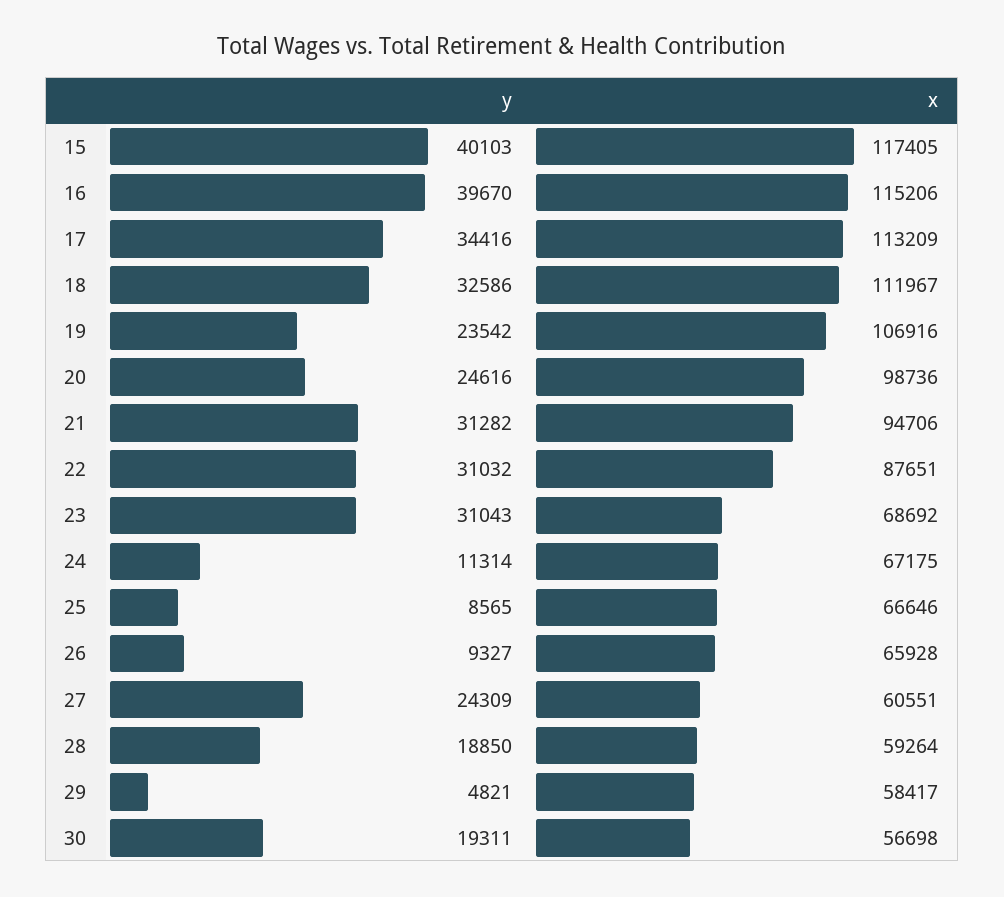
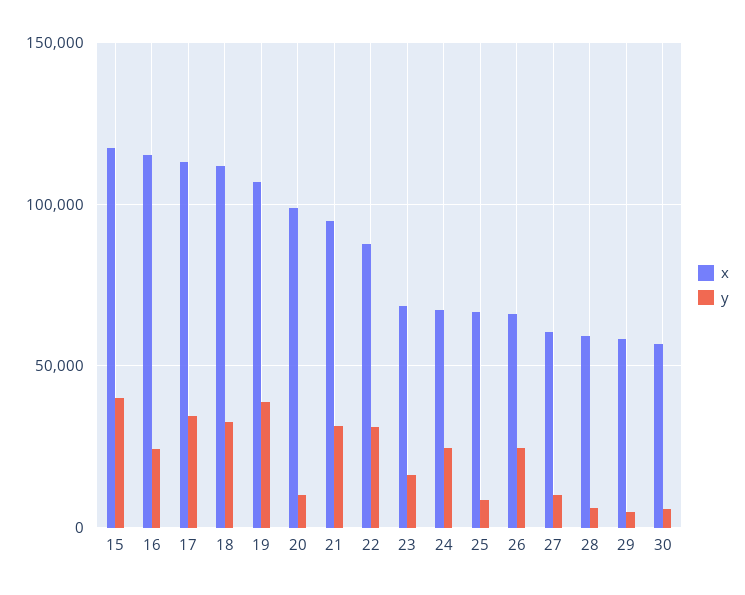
  {
    "y": {
      "15": 40103,
-     "16": 39670,
+     "16": 25000,
      "17": 34416,
      "18": 32586,
-     "19": 23542,
+     "19": 40000,
-     "20": 24616,
+     "20": 10000,
      "21": 31282,
      "22": 31032,
-     "23": 31043,
+     "23": 15000,
-     "24": 11314,
+     "24": 25000,
      "25": 8565,
-     "26": 9327,
+     "26": 25000,
-     "27": 24309,
+     "27": 10000,
-     "28": 18850,
+     "28": 5000,
      "29": 4821,
-     "30": 19311
+     "30": 5000
    },
    "x": {
      "15": 117405,
      "16": 115206,
      "17": 113209,
      "18": 111967,
      "19": 106916,
      "20": 98736,
      "21": 94706,
      "22": 87651,
      "23": 68692,
      "24": 67175,
      "25": 66646,
      "26": 65928,
      "27": 60551,
      "28": 59264,
      "29": 58417,
      "30": 56698
    }
  }

